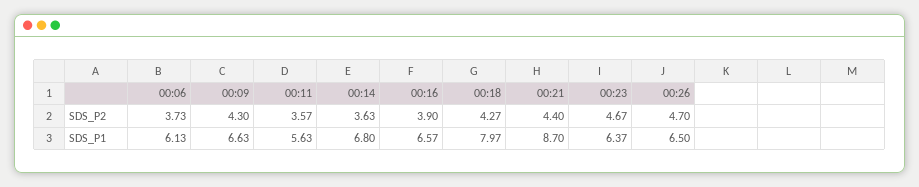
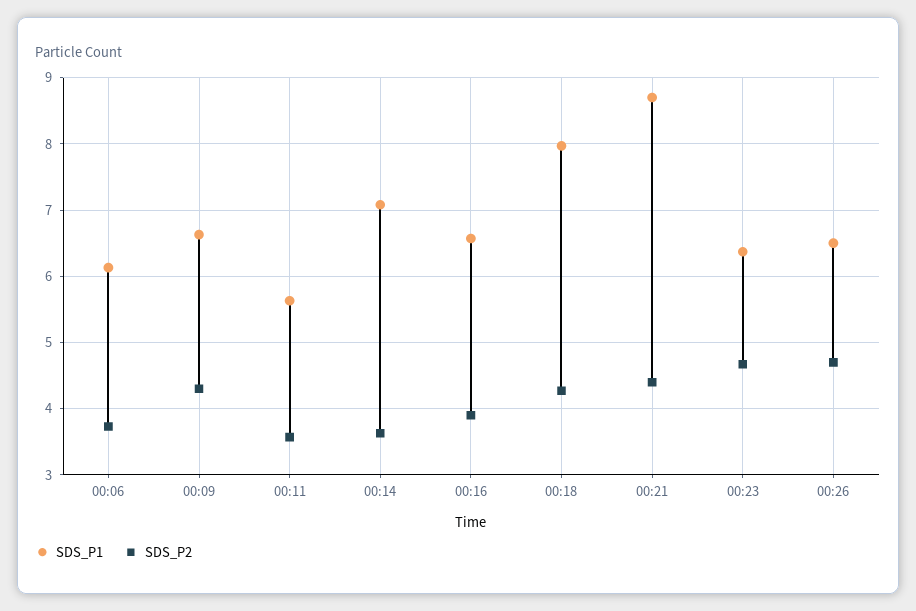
  {
    "SDS_P2": {
      "00:06": 3.73,
      "00:09": 4.3,
      "00:11": 3.57,
      "00:14": 3.63,
      "00:16": 3.9,
      "00:18": 4.27,
      "00:21": 4.4,
      "00:23": 4.67,
      "00:26": 4.7
    },
    "SDS_P1": {
      "00:06": 6.13,
      "00:09": 6.63,
      "00:11": 5.63,
-     "00:14": 6.8,
+     "00:14": 7.1,
      "00:16": 6.57,
      "00:18": 7.97,
      "00:21": 8.7,
      "00:23": 6.37,
      "00:26": 6.5
    }
  }

